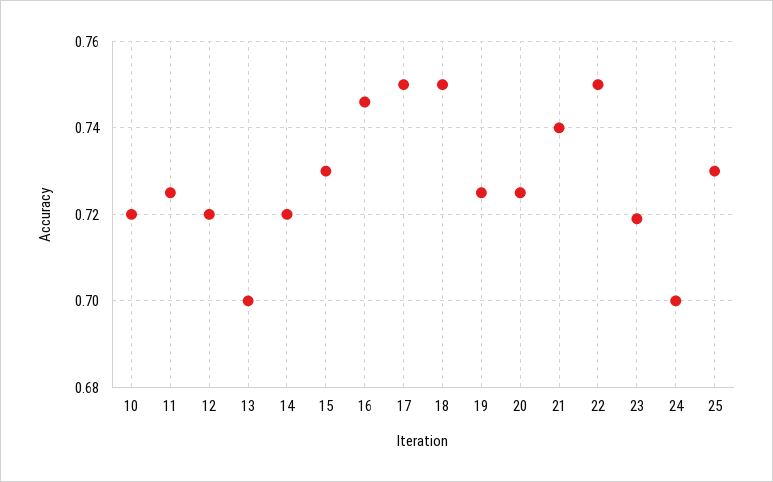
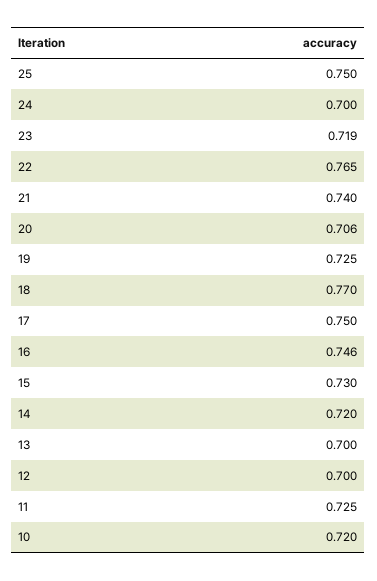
  {
    "10": 0.72,
    "11": 0.725,
-   "12": 0.72,
+   "12": 0.7,
    "13": 0.7,
    "14": 0.72,
    "15": 0.73,
    "16": 0.746,
    "17": 0.75,
-   "18": 0.75,
+   "18": 0.77,
    "19": 0.725,
-   "20": 0.725,
+   "20": 0.706,
    "21": 0.74,
-   "22": 0.75,
+   "22": 0.765,
    "23": 0.719,
    "24": 0.7,
-   "25": 0.73
+   "25": 0.75
  }

